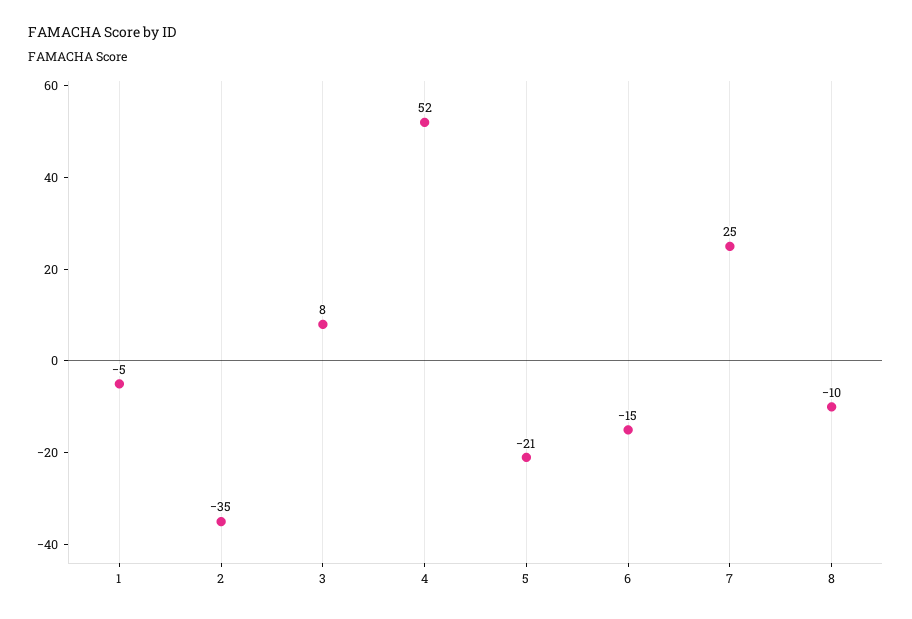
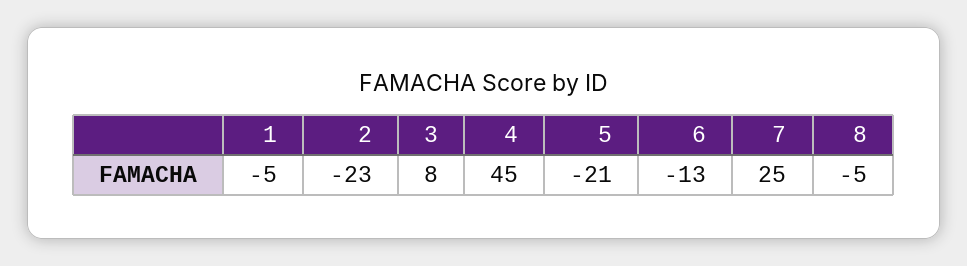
  {
    "1": -5,
-   "2": -35,
+   "2": -23,
    "3": 8,
-   "4": 52,
+   "4": 45,
    "5": -21,
-   "6": -15,
+   "6": -13,
    "7": 25,
-   "8": -10
+   "8": -5
  }

